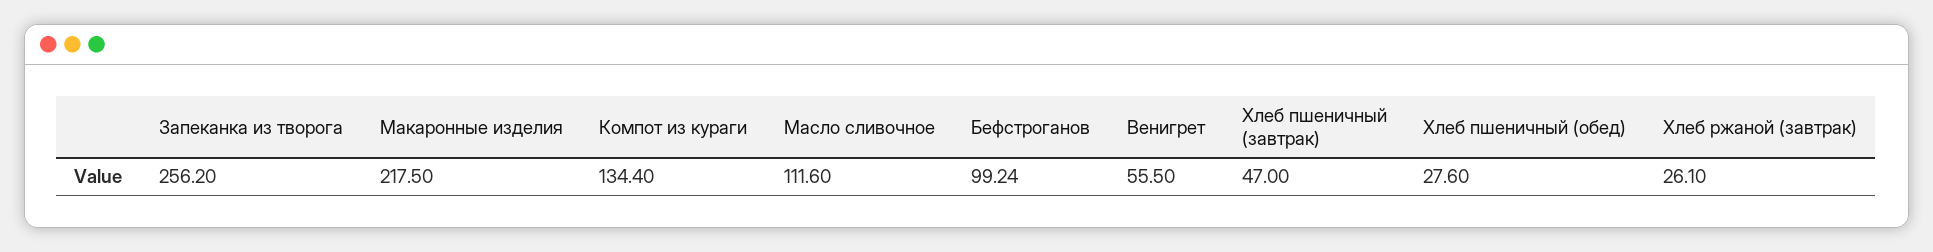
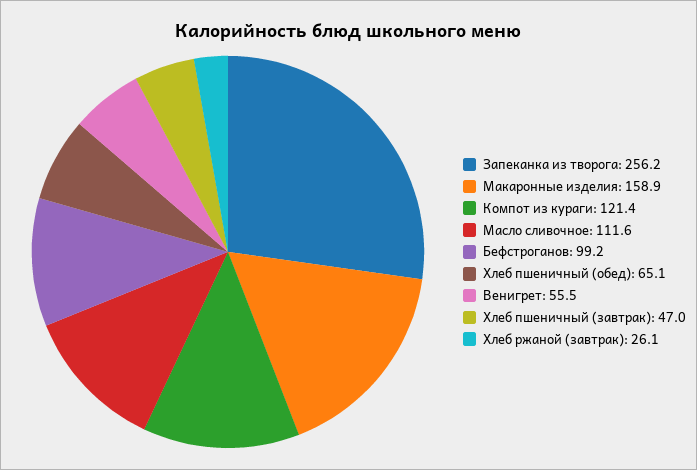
  {
    "Запеканка из творога": 256.2,
-   "Макаронные изделия": 217.5,
+   "Макаронные изделия": 158.9,
-   "Компот из кураги": 134.4,
+   "Компот из кураги": 121.4,
    "Масло сливочное": 111.6,
    "Бефстроганов": 99.24,
    "Венигрет": 55.5,
    "Хлеб пшеничный (завтрак)": 47,
-   "Хлеб пшеничный (обед)": 27.6,
+   "Хлеб пшеничный (обед)": 65.1,
    "Хлеб ржаной (завтрак)": 26.1
  }

